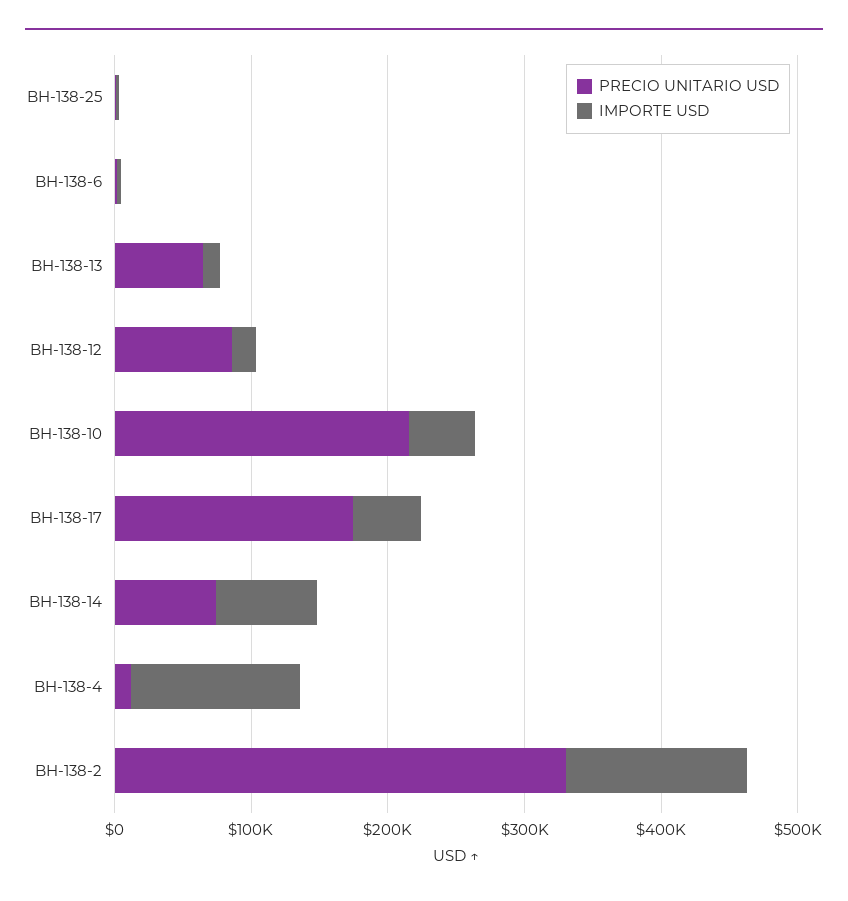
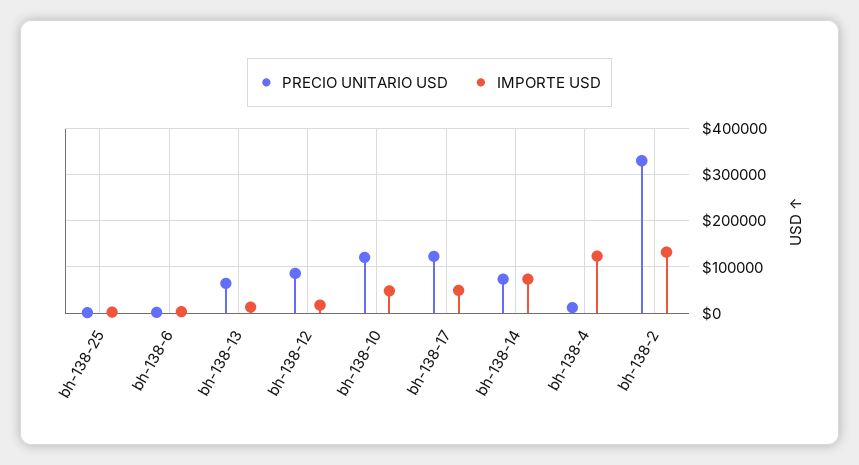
  {
    "PRECIO UNITARIO USD": {
      "BH-138-25": 0,
      "BH-138-6": 0,
      "BH-138-13": 60000,
      "BH-138-12": 80000,
-     "BH-138-10": 220000,
+     "BH-138-10": 120000,
-     "BH-138-17": 180000,
+     "BH-138-17": 120000,
      "BH-138-14": 80000,
      "BH-138-4": 20000,
      "BH-138-2": 340000
    },
    "IMPORTE USD": {
      "BH-138-25": 0,
      "BH-138-6": 0,
      "BH-138-13": 20000,
      "BH-138-12": 20000,
      "BH-138-10": 40000,
      "BH-138-17": 40000,
      "BH-138-14": 80000,
      "BH-138-4": 120000,
      "BH-138-2": 140000
    }
  }

